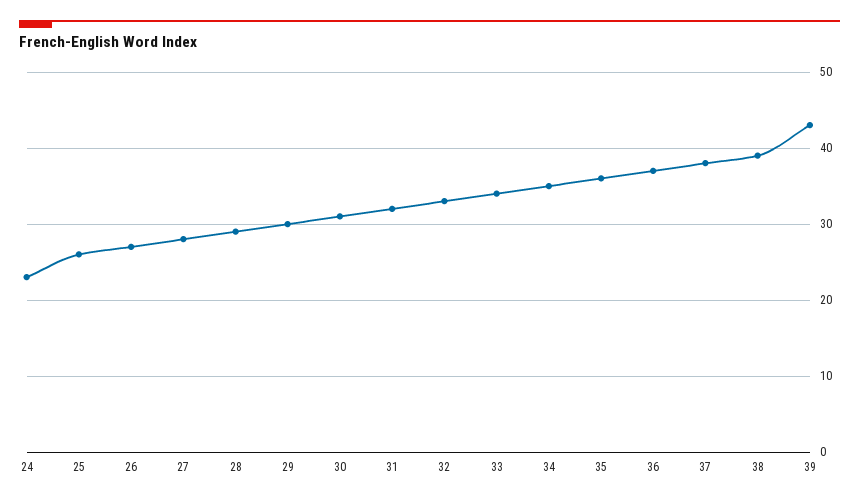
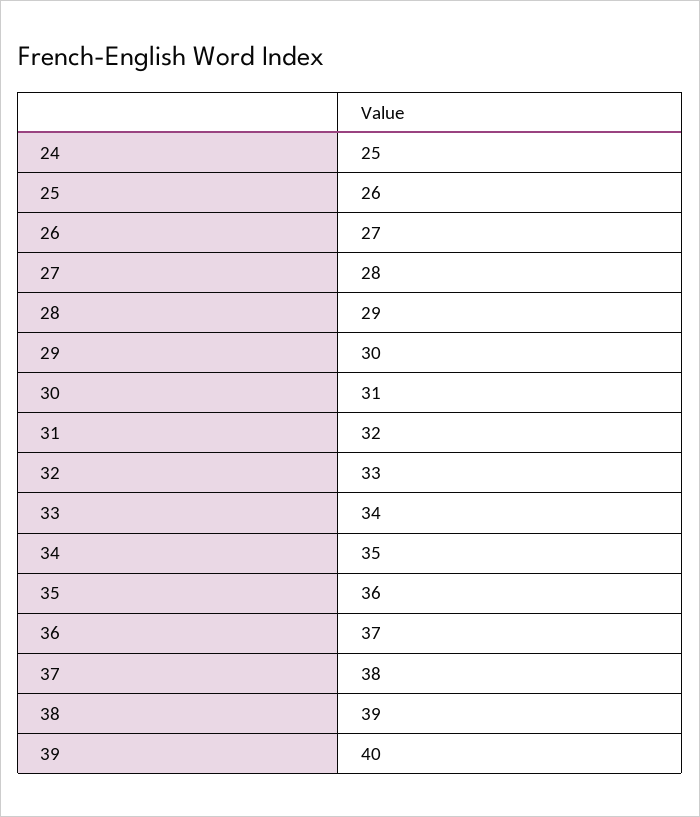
  {
-   "24": 23,
+   "24": 25,
    "25": 26,
    "26": 27,
    "27": 28,
    "28": 29,
    "29": 30,
    "30": 31,
    "31": 32,
    "32": 33,
    "33": 34,
    "34": 35,
    "35": 36,
    "36": 37,
    "37": 38,
    "38": 39,
-   "39": 43
+   "39": 40
  }

